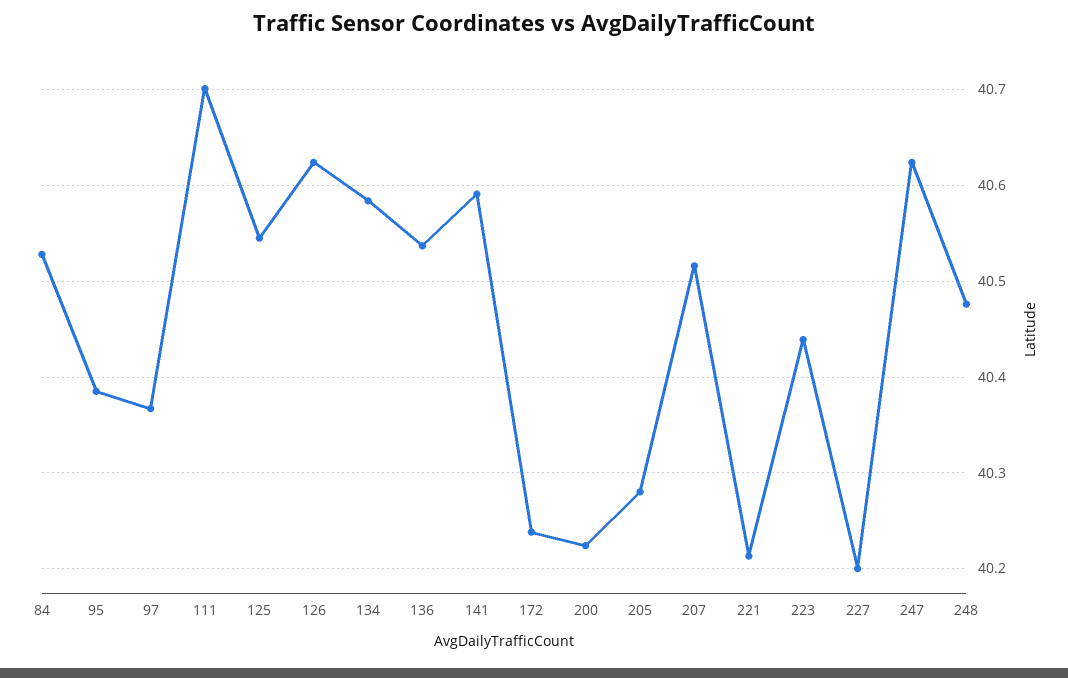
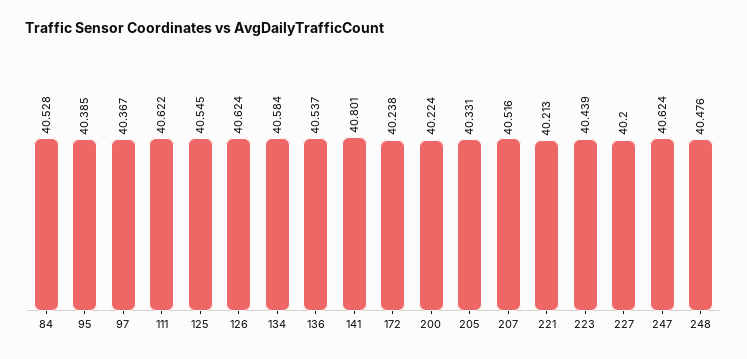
  {
    "84": 40.528,
    "95": 40.385,
    "97": 40.367,
-   "111": 40.7,
+   "111": 40.622,
    "125": 40.545,
    "126": 40.624,
    "134": 40.584,
    "136": 40.537,
-   "141": 40.59,
+   "141": 40.801,
    "172": 40.238,
    "200": 40.224,
-   "205": 40.28,
+   "205": 40.331,
    "207": 40.516,
    "221": 40.213,
    "223": 40.439,
    "227": 40.2,
    "247": 40.624,
    "248": 40.476
  }

